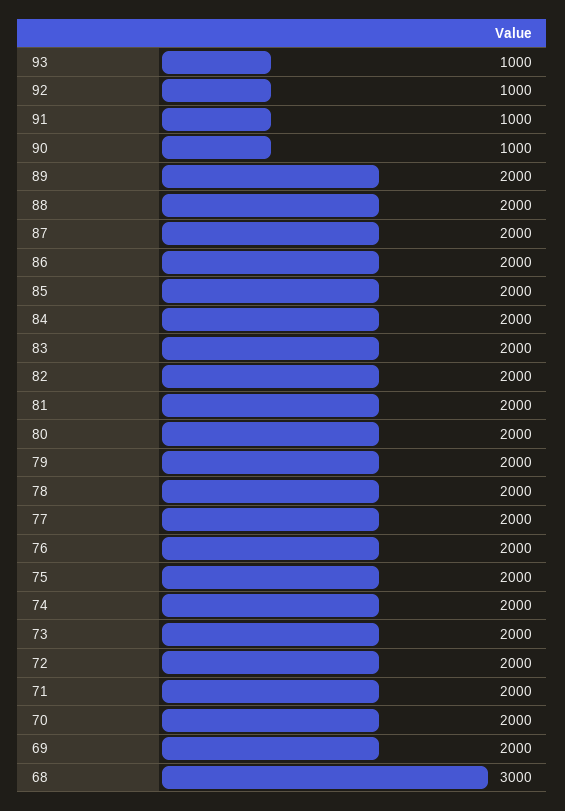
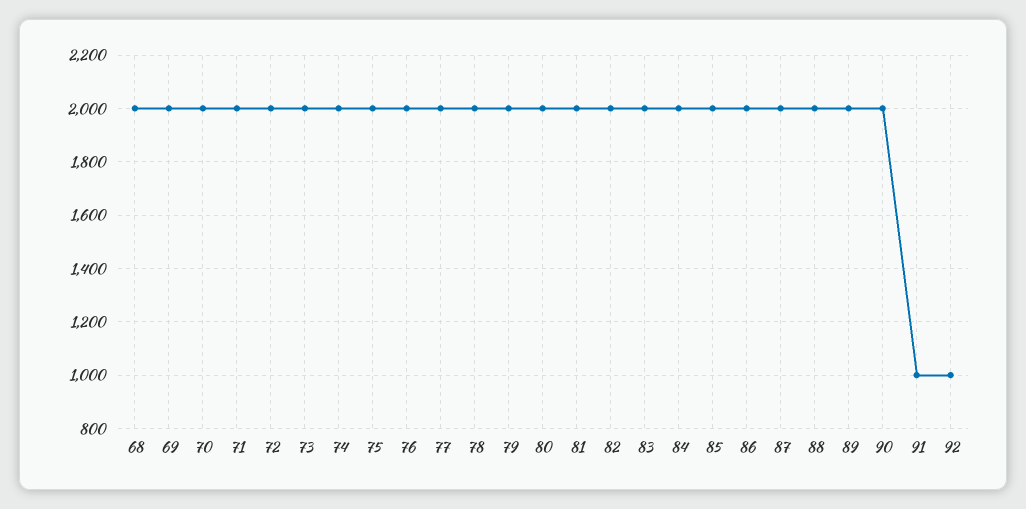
  {
-   "93": 1000,
    "92": 1000,
    "91": 1000,
-   "90": 1000,
+   "90": 2000,
    "89": 2000,
    "88": 2000,
    "87": 2000,
    "86": 2000,
    "85": 2000,
    "84": 2000,
    "83": 2000,
    "82": 2000,
    "81": 2000,
    "80": 2000,
    "79": 2000,
    "78": 2000,
    "77": 2000,
    "76": 2000,
    "75": 2000,
    "74": 2000,
    "73": 2000,
    "72": 2000,
    "71": 2000,
    "70": 2000,
    "69": 2000,
-   "68": 3000
+   "68": 2000
  }

